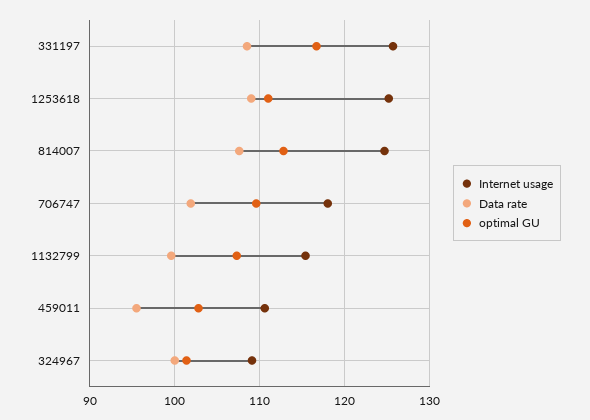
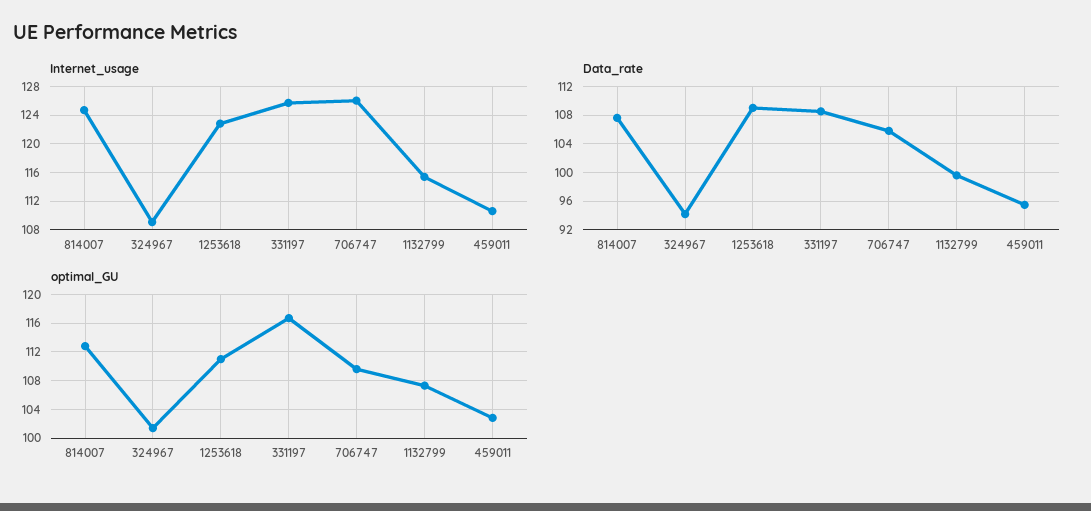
  {
    "Internet usage": {
      "331197": 126,
-     "1253618": 125,
+     "1253618": 123,
      "814007": 125,
-     "706747": 118,
+     "706747": 126,
      "1132799": 115,
      "459011": 111,
      "324967": 109
    },
    "Data rate": {
      "331197": 109,
      "1253618": 109,
      "814007": 108,
-     "706747": 102,
+     "706747": 106,
      "1132799": 100,
      "459011": 96,
-     "324967": 100
+     "324967": 94
    },
    "optimal GU": {
      "331197": 117,
      "1253618": 111,
      "814007": 113,
      "706747": 110,
      "1132799": 107,
      "459011": 103,
      "324967": 101
    }
  }

